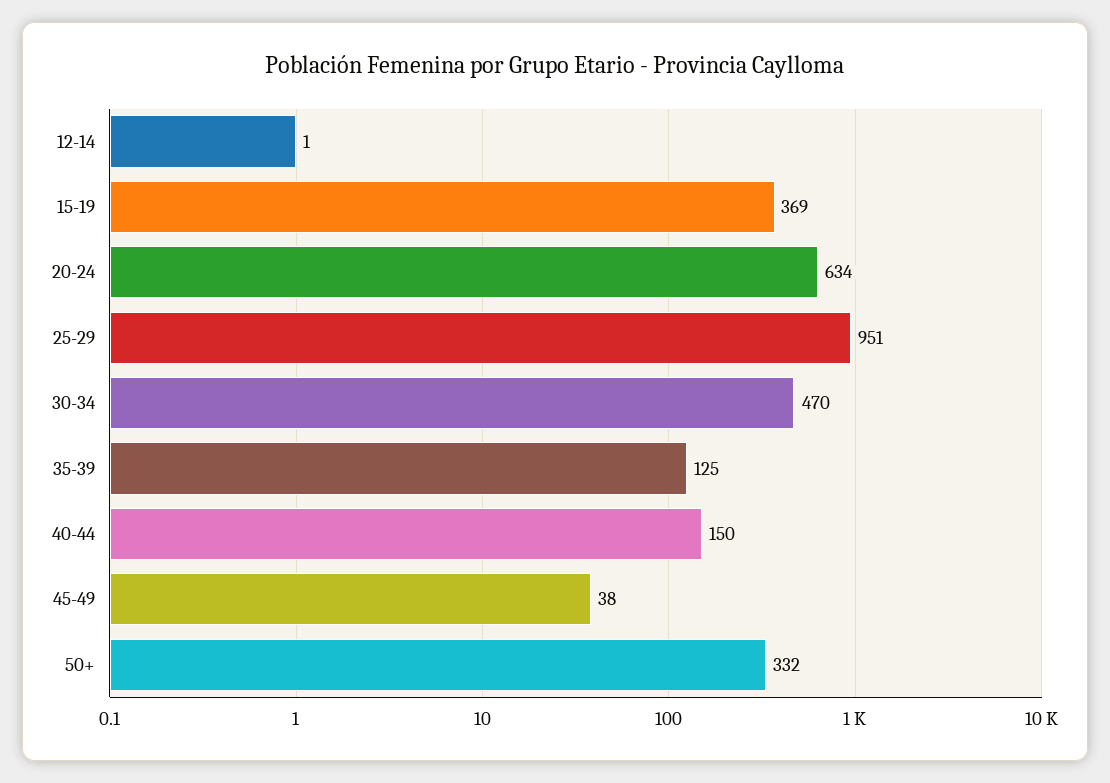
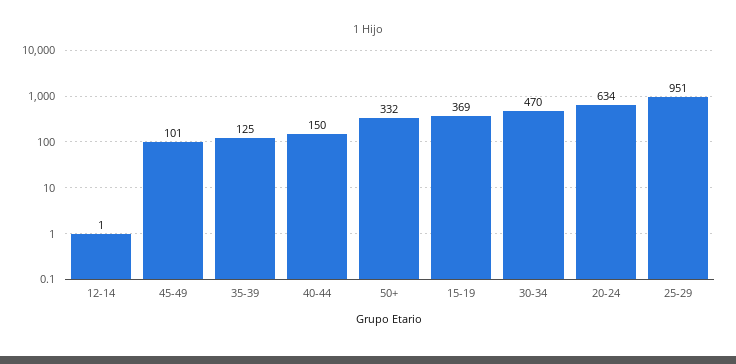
  {
    "12-14": 1,
    "15-19": 369,
    "20-24": 634,
    "25-29": 951,
    "30-34": 470,
    "35-39": 125,
    "40-44": 150,
-   "45-49": 38,
+   "45-49": 101,
    "50+": 332
  }

